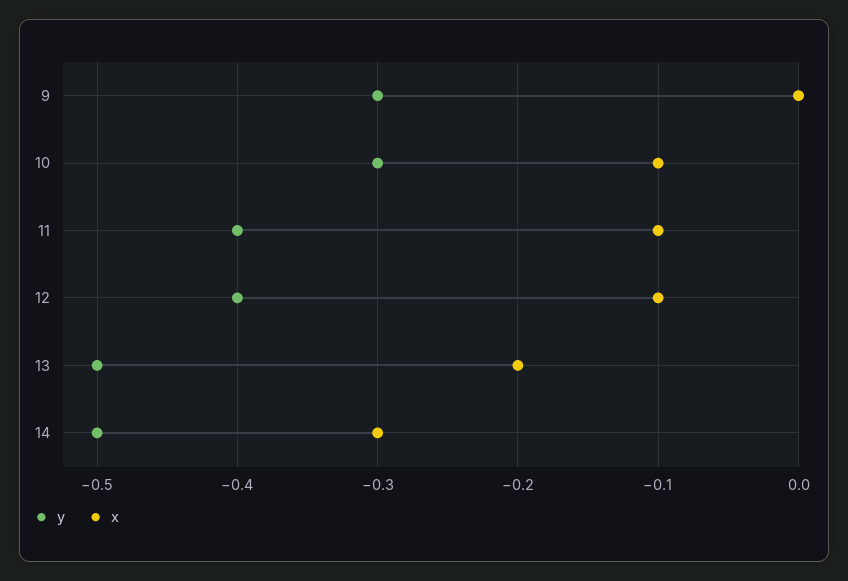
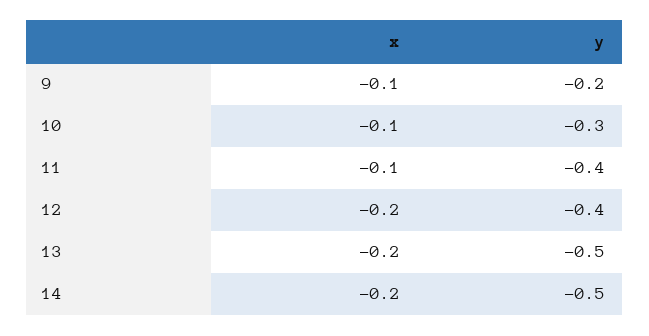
  {
    "y": {
-     "9": -0.3,
+     "9": -0.2,
      "10": -0.3,
      "11": -0.4,
      "12": -0.4,
      "13": -0.5,
      "14": -0.5
    },
    "x": {
-     "9": 0,
+     "9": -0.1,
      "10": -0.1,
      "11": -0.1,
-     "12": -0.1,
+     "12": -0.2,
      "13": -0.2,
-     "14": -0.3
+     "14": -0.2
    }
  }

